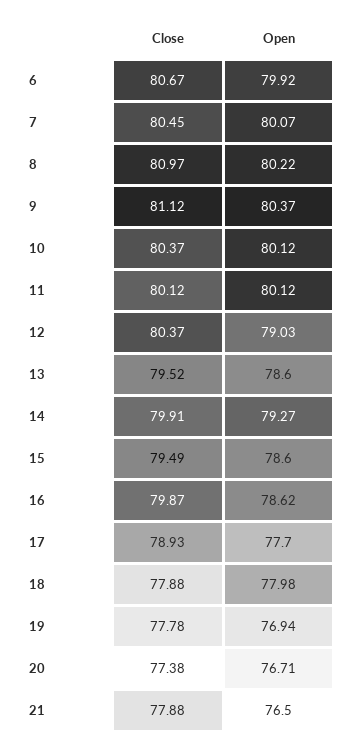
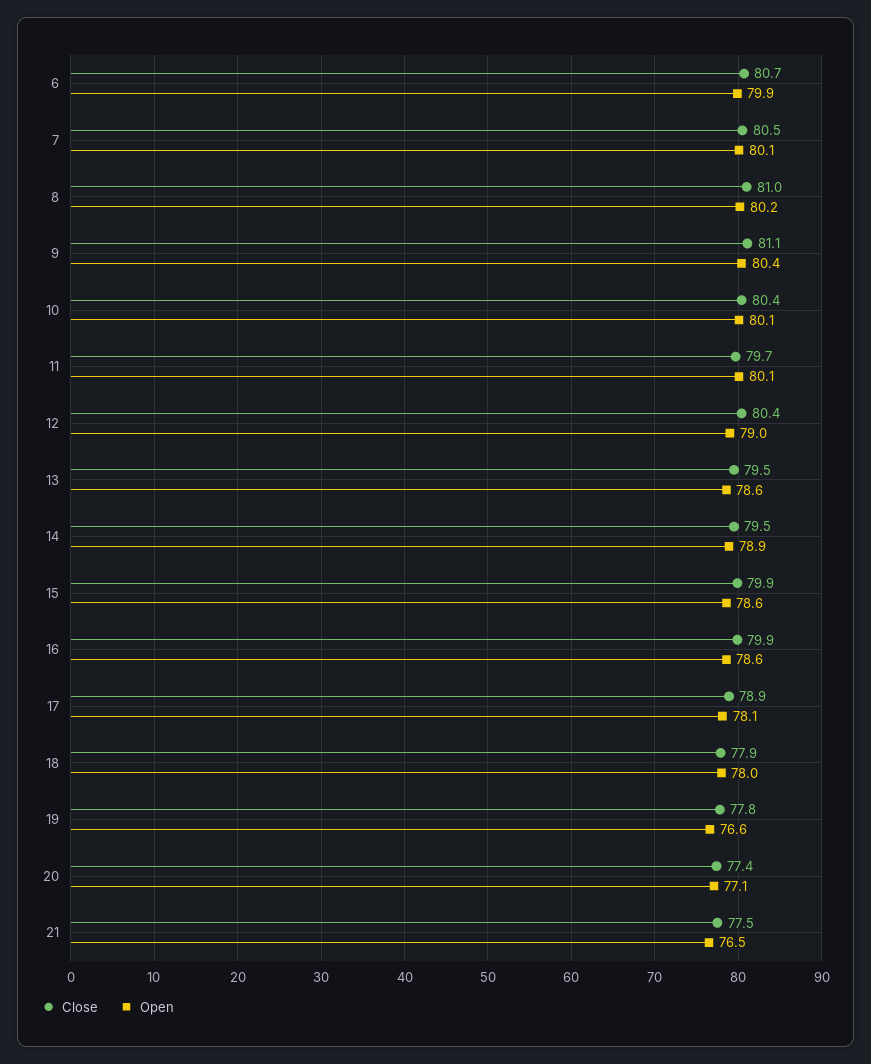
  {
    "Close": {
      "6": 80.67,
      "7": 80.45,
      "8": 80.97,
      "9": 81.12,
      "10": 80.37,
-     "11": 80.12,
+     "11": 79.7,
      "12": 80.37,
      "13": 79.52,
-     "14": 79.91,
+     "14": 79.5,
-     "15": 79.49,
+     "15": 79.9,
      "16": 79.87,
      "17": 78.93,
      "18": 77.88,
      "19": 77.78,
      "20": 77.38,
-     "21": 77.88
+     "21": 77.5
    },
    "Open": {
      "6": 79.92,
      "7": 80.07,
      "8": 80.22,
      "9": 80.37,
      "10": 80.12,
      "11": 80.12,
      "12": 79.03,
      "13": 78.6,
-     "14": 79.27,
+     "14": 78.9,
      "15": 78.6,
      "16": 78.62,
-     "17": 77.7,
+     "17": 78.1,
      "18": 77.98,
-     "19": 76.94,
+     "19": 76.6,
-     "20": 76.71,
+     "20": 77.1,
      "21": 76.5
    }
  }

